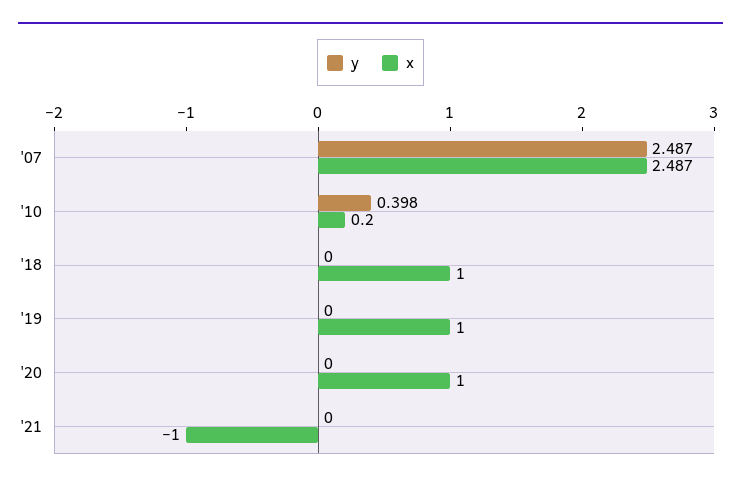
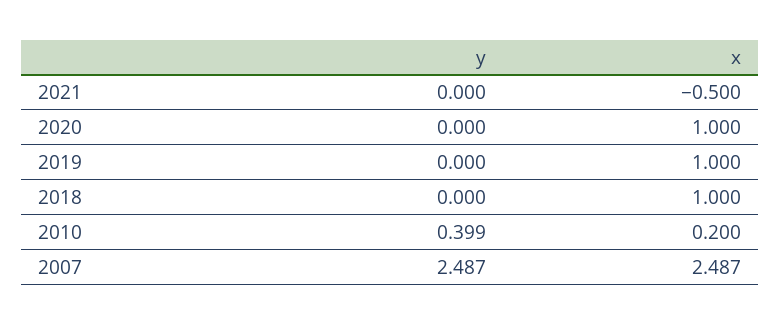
  {
    "y": {
      "'07": 2.487,
-     "'10": 0.398,
+     "'10": 0.399,
      "'18": 0,
      "'19": 0,
      "'20": 0,
      "'21": 0
    },
    "x": {
      "'07": 2.487,
      "'10": 0.2,
      "'18": 1,
      "'19": 1,
      "'20": 1,
-     "'21": -1
+     "'21": -0.5
    }
  }

